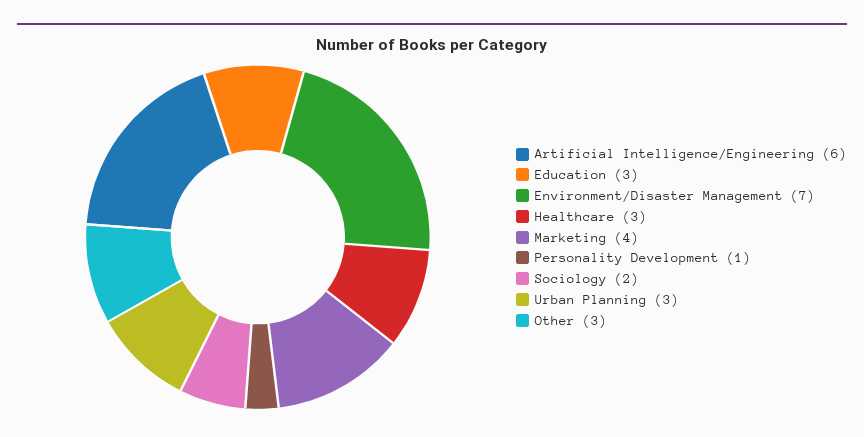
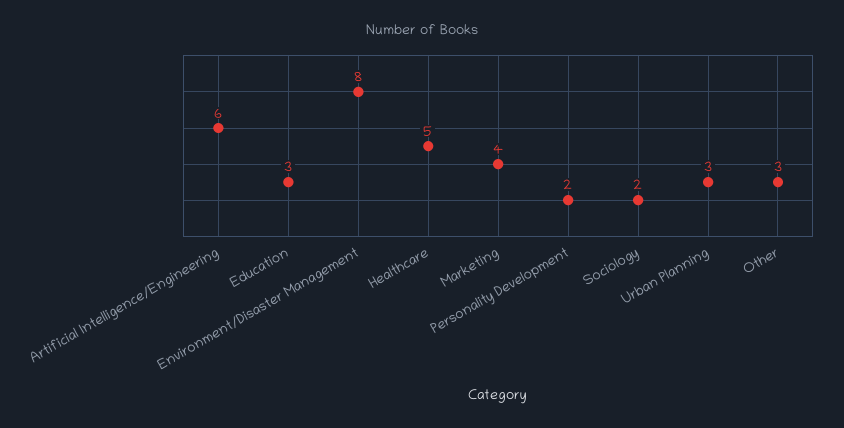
  {
    "Artificial Intelligence/Engineering": 6,
    "Education": 3,
-   "Environment/Disaster Management": 7,
+   "Environment/Disaster Management": 8,
-   "Healthcare": 3,
+   "Healthcare": 5,
    "Marketing": 4,
-   "Personality Development": 1,
+   "Personality Development": 2,
    "Sociology": 2,
    "Urban Planning": 3,
    "Other": 3
  }

